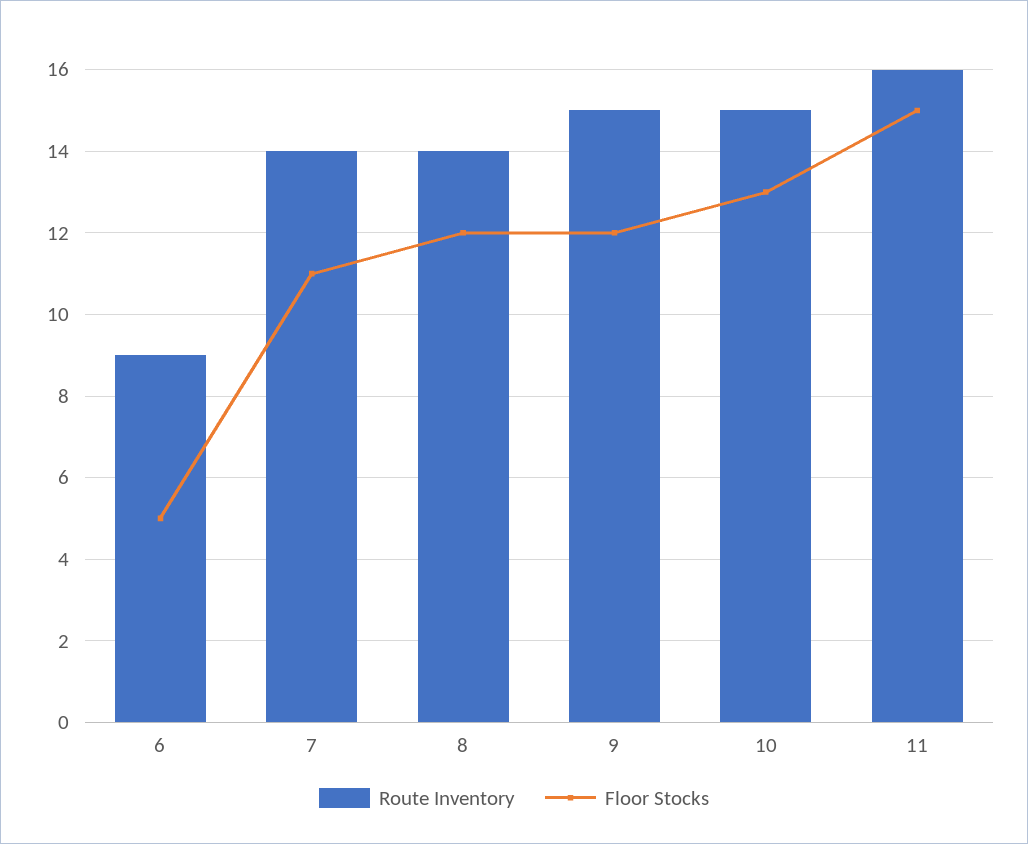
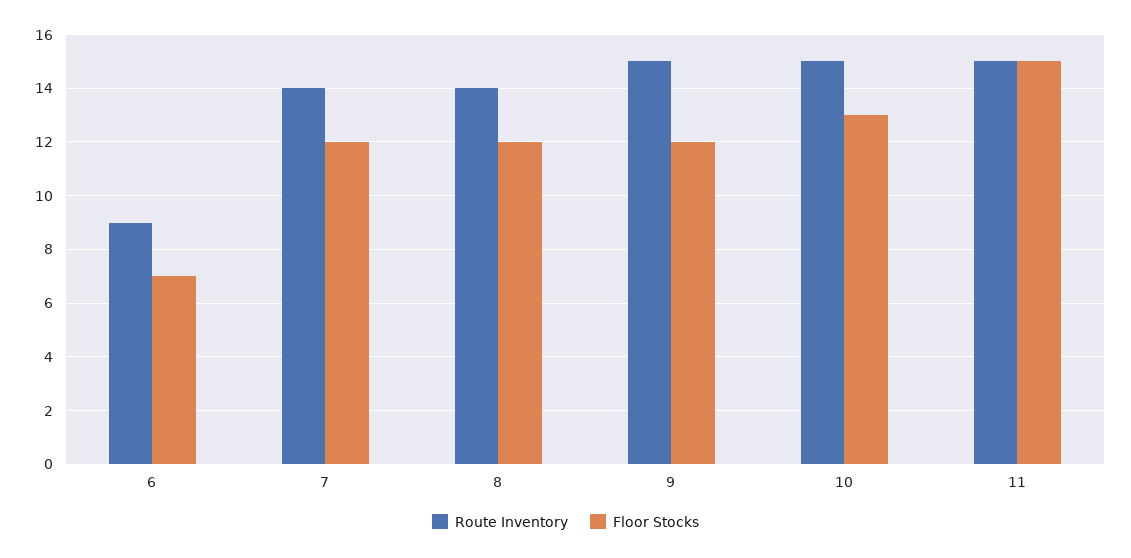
  {
    "Route Inventory": {
      "6": 9,
      "7": 14,
      "8": 14,
      "9": 15,
      "10": 15,
-     "11": 16
+     "11": 15
    },
    "Floor Stocks": {
-     "6": 5,
+     "6": 7,
-     "7": 11,
+     "7": 12,
      "8": 12,
      "9": 12,
      "10": 13,
      "11": 15
    }
  }

